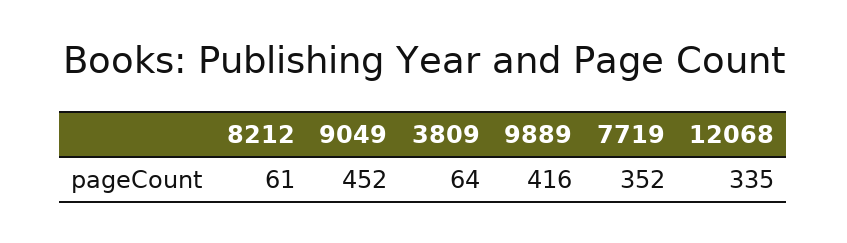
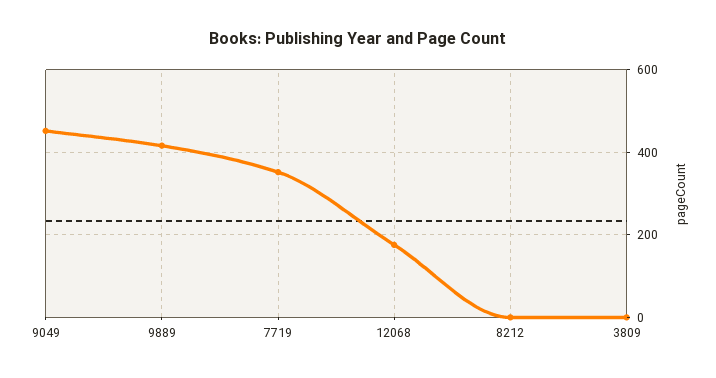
  {
-   "8212": 61,
+   "8212": 0,
    "9049": 452,
-   "3809": 64,
+   "3809": 0,
    "9889": 416,
    "7719": 352,
-   "12068": 335
+   "12068": 180
  }

